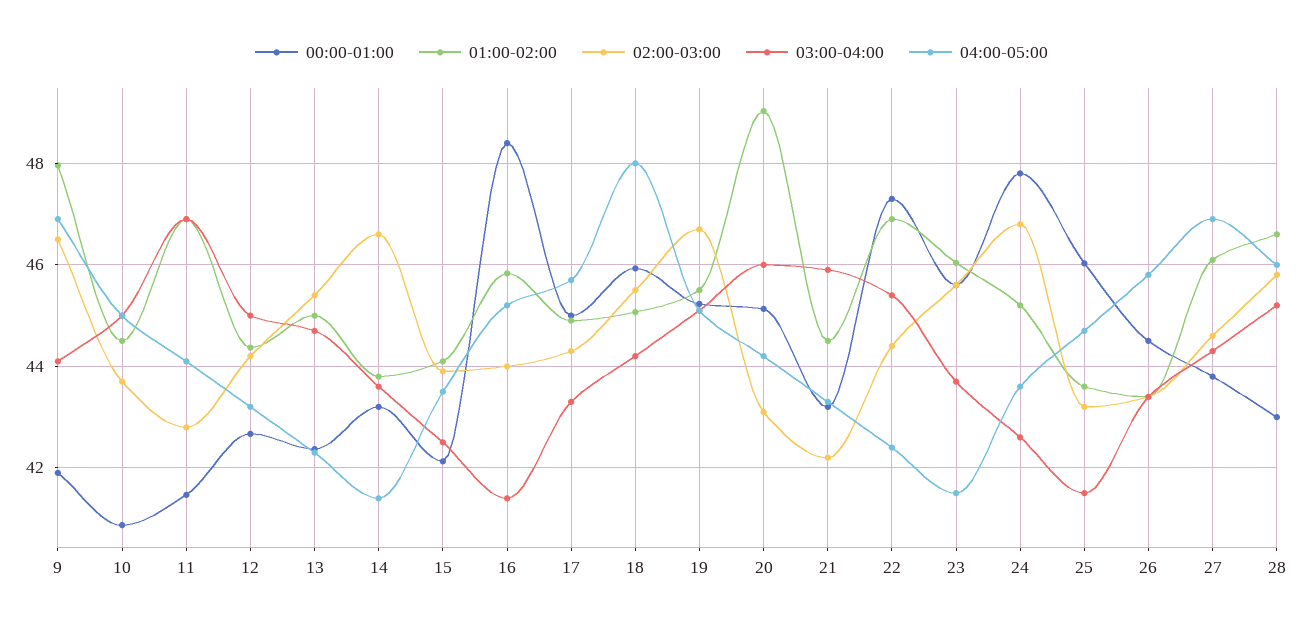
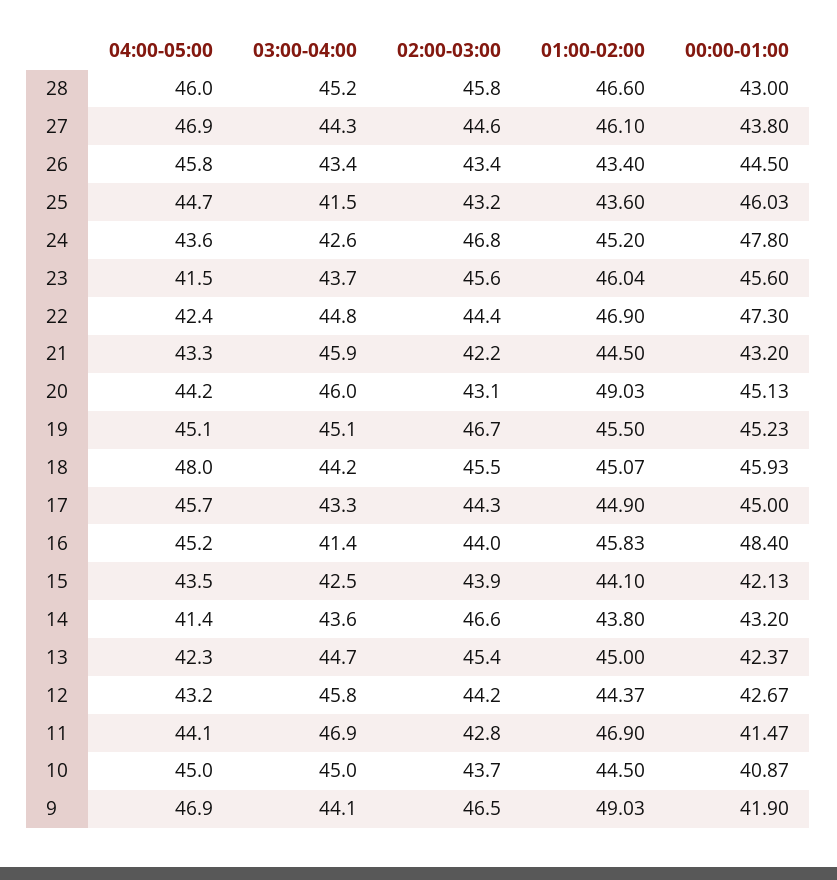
  {
    "00:00-01:00": {
      "9": 41.9,
      "10": 40.87,
      "11": 41.47,
      "12": 42.67,
      "13": 42.37,
      "14": 43.2,
      "15": 42.13,
      "16": 48.4,
      "17": 45,
      "18": 45.93,
      "19": 45.23,
      "20": 45.13,
      "21": 43.2,
      "22": 47.3,
      "23": 45.6,
      "24": 47.8,
      "25": 46.03,
      "26": 44.5,
      "27": 43.8,
      "28": 43
    },
    "01:00-02:00": {
-     "9": 48,
+     "9": 49.03,
      "10": 44.5,
      "11": 46.9,
      "12": 44.37,
      "13": 45,
      "14": 43.8,
      "15": 44.1,
      "16": 45.83,
      "17": 44.9,
      "18": 45.07,
      "19": 45.5,
      "20": 49.03,
      "21": 44.5,
      "22": 46.9,
      "23": 46.04,
      "24": 45.2,
      "25": 43.6,
      "26": 43.4,
      "27": 46.1,
      "28": 46.6
    },
    "02:00-03:00": {
      "9": 46.5,
      "10": 43.7,
      "11": 42.8,
      "12": 44.2,
      "13": 45.4,
      "14": 46.6,
      "15": 43.9,
      "16": 44,
      "17": 44.3,
      "18": 45.5,
      "19": 46.7,
      "20": 43.1,
      "21": 42.2,
      "22": 44.4,
      "23": 45.6,
      "24": 46.8,
      "25": 43.2,
      "26": 43.4,
      "27": 44.6,
      "28": 45.8
    },
    "03:00-04:00": {
      "9": 44.1,
      "10": 45,
      "11": 46.9,
-     "12": 45,
+     "12": 45.8,
      "13": 44.7,
      "14": 43.6,
      "15": 42.5,
      "16": 41.4,
      "17": 43.3,
      "18": 44.2,
      "19": 45.1,
      "20": 46,
      "21": 45.9,
-     "22": 45.4,
+     "22": 44.8,
      "23": 43.7,
      "24": 42.6,
      "25": 41.5,
      "26": 43.4,
      "27": 44.3,
      "28": 45.2
    },
    "04:00-05:00": {
      "9": 46.9,
      "10": 45,
      "11": 44.1,
      "12": 43.2,
      "13": 42.3,
      "14": 41.4,
      "15": 43.5,
      "16": 45.2,
      "17": 45.7,
      "18": 48,
      "19": 45.1,
      "20": 44.2,
      "21": 43.3,
      "22": 42.4,
      "23": 41.5,
      "24": 43.6,
      "25": 44.7,
      "26": 45.8,
      "27": 46.9,
      "28": 46
    }
  }

